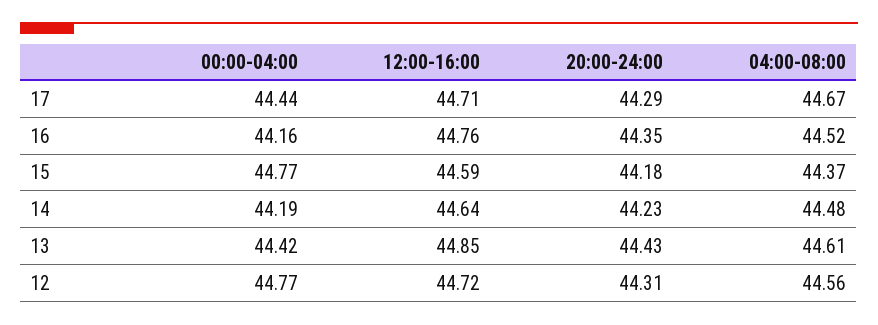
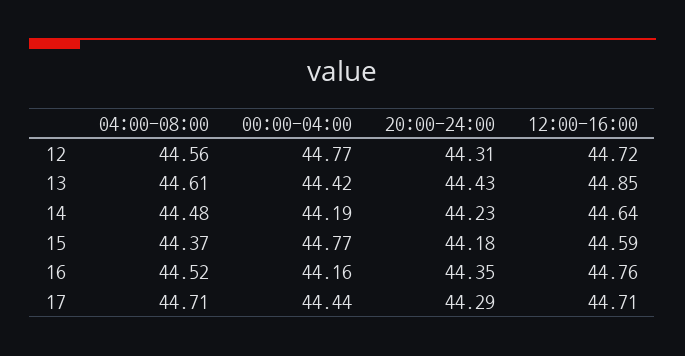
  {
    "00:00-04:00": {
      "17": 44.44,
      "16": 44.16,
      "15": 44.77,
      "14": 44.19,
      "13": 44.42,
      "12": 44.77
    },
    "12:00-16:00": {
      "17": 44.71,
      "16": 44.76,
      "15": 44.59,
      "14": 44.64,
      "13": 44.85,
      "12": 44.72
    },
    "20:00-24:00": {
      "17": 44.29,
      "16": 44.35,
      "15": 44.18,
      "14": 44.23,
      "13": 44.43,
      "12": 44.31
    },
    "04:00-08:00": {
-     "17": 44.67,
+     "17": 44.71,
      "16": 44.52,
      "15": 44.37,
      "14": 44.48,
      "13": 44.61,
      "12": 44.56
    }
  }

